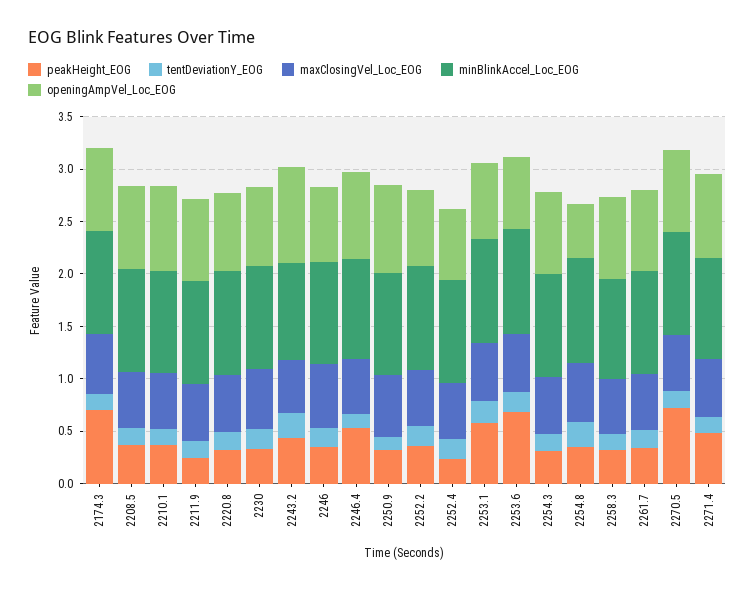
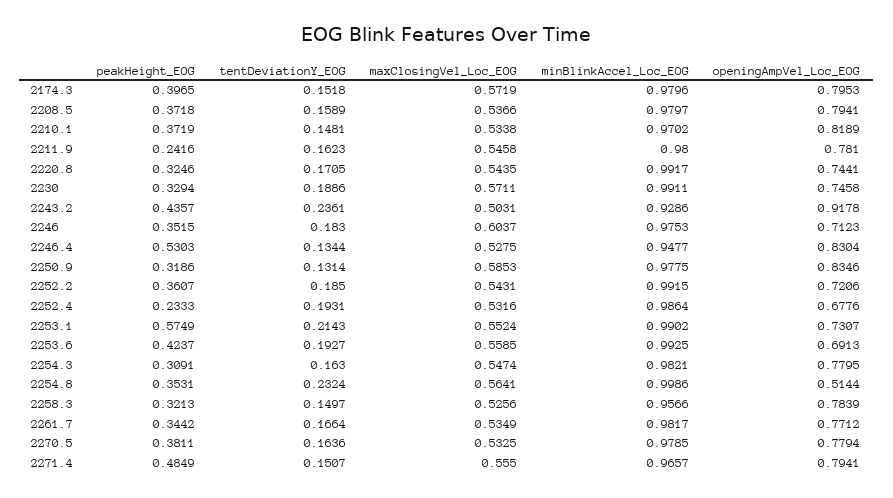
  {
    "peakHeight_EOG": {
-     "2174.3": 0.7,
+     "2174.3": 0.3965,
      "2208.5": 0.3718,
      "2210.1": 0.3719,
      "2211.9": 0.2416,
      "2220.8": 0.3246,
      "2230": 0.3294,
      "2243.2": 0.4357,
      "2246": 0.3515,
      "2246.4": 0.5303,
      "2250.9": 0.3186,
      "2252.2": 0.3607,
      "2252.4": 0.2333,
      "2253.1": 0.5749,
-     "2253.6": 0.7,
+     "2253.6": 0.4237,
      "2254.3": 0.3091,
      "2254.8": 0.3531,
      "2258.3": 0.3213,
      "2261.7": 0.3442,
-     "2270.5": 0.7,
+     "2270.5": 0.3811,
      "2271.4": 0.4849
    },
    "tentDeviationY_EOG": {
      "2174.3": 0.1518,
      "2208.5": 0.1589,
      "2210.1": 0.1481,
      "2211.9": 0.1623,
      "2220.8": 0.1705,
      "2230": 0.1886,
      "2243.2": 0.2361,
      "2246": 0.183,
      "2246.4": 0.1344,
      "2250.9": 0.1314,
      "2252.2": 0.185,
      "2252.4": 0.1931,
      "2253.1": 0.2143,
      "2253.6": 0.1927,
      "2254.3": 0.163,
      "2254.8": 0.2324,
      "2258.3": 0.1497,
      "2261.7": 0.1664,
      "2270.5": 0.1636,
      "2271.4": 0.1507
    },
    "maxClosingVel_Loc_EOG": {
      "2174.3": 0.5719,
      "2208.5": 0.5366,
      "2210.1": 0.5338,
      "2211.9": 0.5458,
      "2220.8": 0.5435,
      "2230": 0.5711,
      "2243.2": 0.5031,
      "2246": 0.6037,
      "2246.4": 0.5275,
      "2250.9": 0.5853,
      "2252.2": 0.5431,
      "2252.4": 0.5316,
      "2253.1": 0.5524,
      "2253.6": 0.5585,
      "2254.3": 0.5474,
      "2254.8": 0.5641,
      "2258.3": 0.5256,
      "2261.7": 0.5349,
      "2270.5": 0.5325,
      "2271.4": 0.555
    },
    "minBlinkAccel_Loc_EOG": {
      "2174.3": 0.9796,
      "2208.5": 0.9797,
      "2210.1": 0.9702,
      "2211.9": 0.98,
      "2220.8": 0.9917,
      "2230": 0.9911,
      "2243.2": 0.9286,
      "2246": 0.9753,
      "2246.4": 0.9477,
      "2250.9": 0.9775,
      "2252.2": 0.9915,
      "2252.4": 0.9864,
      "2253.1": 0.9902,
      "2253.6": 0.9925,
      "2254.3": 0.9821,
      "2254.8": 0.9986,
      "2258.3": 0.9566,
      "2261.7": 0.9817,
      "2270.5": 0.9785,
      "2271.4": 0.9657
    },
    "openingAmpVel_Loc_EOG": {
      "2174.3": 0.7953,
      "2208.5": 0.7941,
      "2210.1": 0.8189,
      "2211.9": 0.781,
      "2220.8": 0.7441,
      "2230": 0.7458,
      "2243.2": 0.9178,
      "2246": 0.7123,
      "2246.4": 0.8304,
      "2250.9": 0.8346,
      "2252.2": 0.7206,
      "2252.4": 0.6776,
      "2253.1": 0.7307,
      "2253.6": 0.6913,
      "2254.3": 0.7795,
      "2254.8": 0.5144,
      "2258.3": 0.7839,
      "2261.7": 0.7712,
      "2270.5": 0.7794,
      "2271.4": 0.7941
    }
  }

